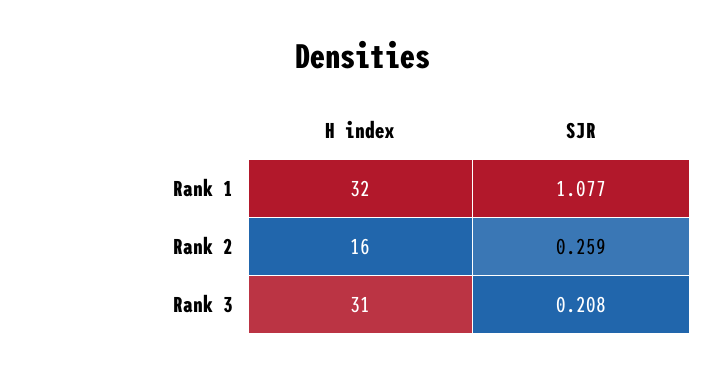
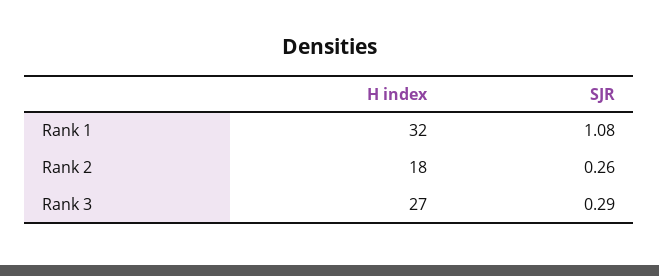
  {
    "H index": {
      "Rank 1": 32,
-     "Rank 2": 16,
+     "Rank 2": 18,
-     "Rank 3": 31
+     "Rank 3": 27
    },
    "SJR": {
      "Rank 1": 1.077,
      "Rank 2": 0.259,
-     "Rank 3": 0.208
+     "Rank 3": 0.29
    }
  }

